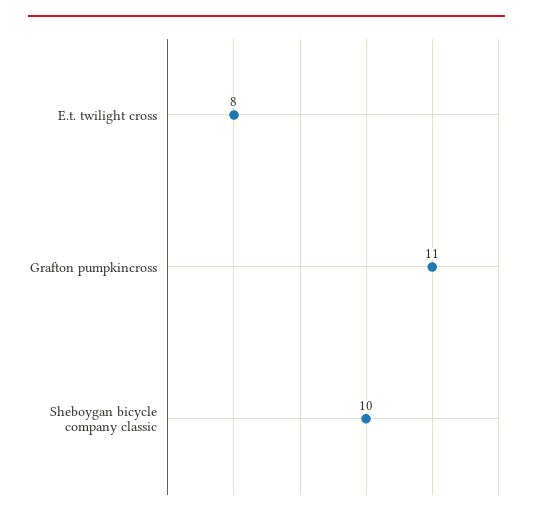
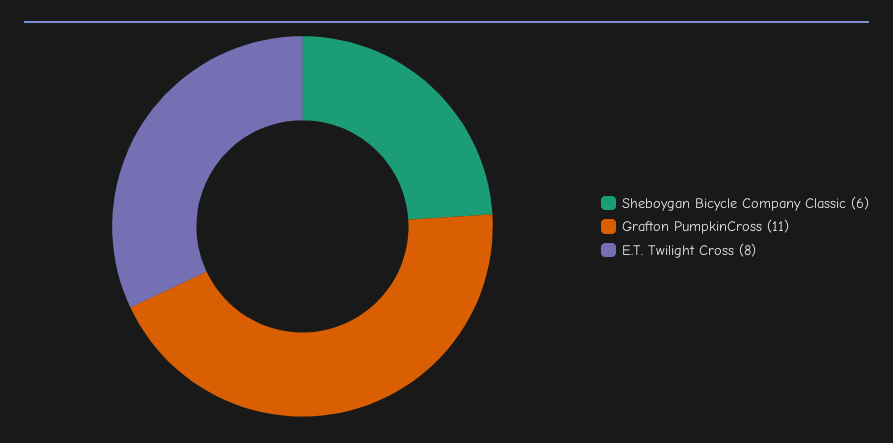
  {
    "E.t. twilight cross": 8,
    "Grafton pumpkincross": 11,
-   "Sheboygan bicycle company classic": 10
+   "Sheboygan bicycle company classic": 6
  }

